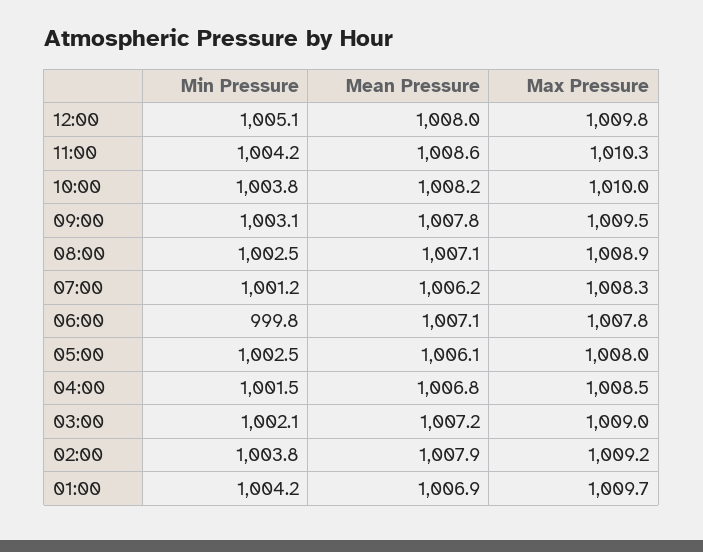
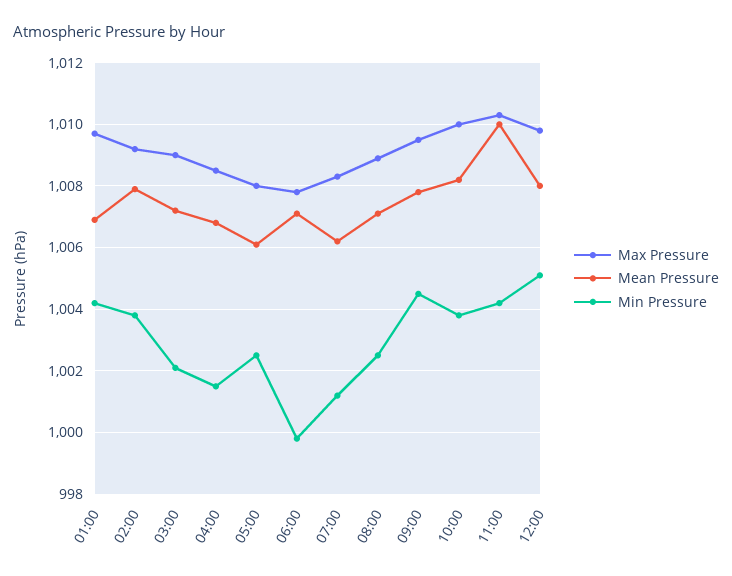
  {
    "Min Pressure": {
      "12:00": 1005.1,
      "11:00": 1004.2,
      "10:00": 1003.8,
-     "09:00": 1003.1,
+     "09:00": 1004.5,
      "08:00": 1002.5,
      "07:00": 1001.2,
      "06:00": 999.8,
      "05:00": 1002.5,
      "04:00": 1001.5,
      "03:00": 1002.1,
      "02:00": 1003.8,
      "01:00": 1004.2
    },
    "Mean Pressure": {
      "12:00": 1008,
-     "11:00": 1008.6,
+     "11:00": 1010,
      "10:00": 1008.2,
      "09:00": 1007.8,
      "08:00": 1007.1,
      "07:00": 1006.2,
      "06:00": 1007.1,
      "05:00": 1006.1,
      "04:00": 1006.8,
      "03:00": 1007.2,
      "02:00": 1007.9,
      "01:00": 1006.9
    },
    "Max Pressure": {
      "12:00": 1009.8,
      "11:00": 1010.3,
      "10:00": 1010,
      "09:00": 1009.5,
      "08:00": 1008.9,
      "07:00": 1008.3,
      "06:00": 1007.8,
      "05:00": 1008,
      "04:00": 1008.5,
      "03:00": 1009,
      "02:00": 1009.2,
      "01:00": 1009.7
    }
  }

